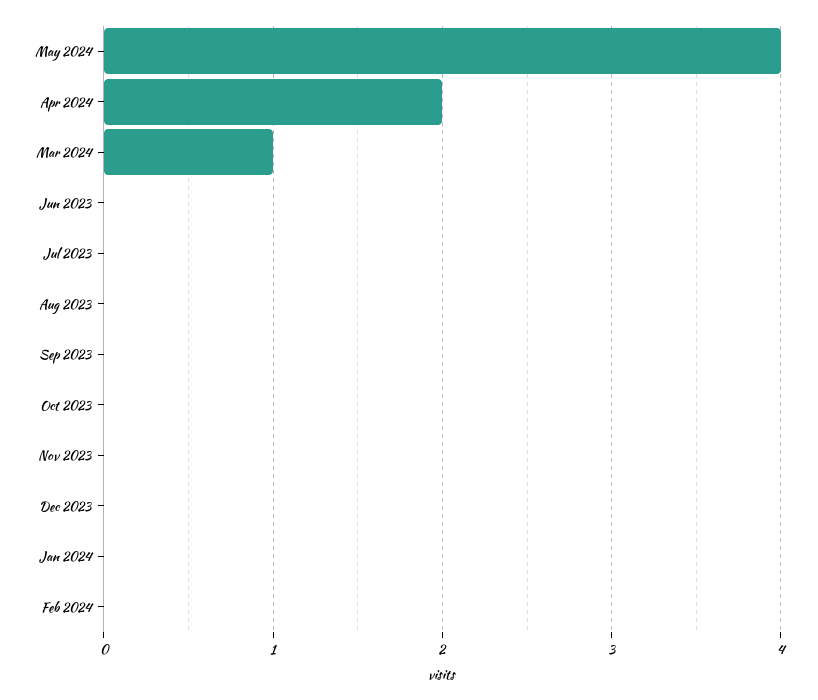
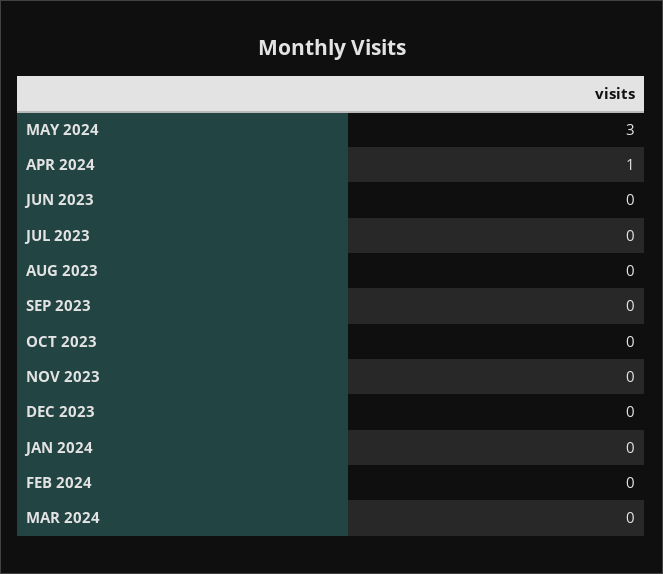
  {
-   "May 2024": 4,
+   "May 2024": 3,
-   "Apr 2024": 2,
+   "Apr 2024": 1,
-   "Mar 2024": 1,
+   "Mar 2024": 0,
    "Jun 2023": 0,
    "Jul 2023": 0,
    "Aug 2023": 0,
    "Sep 2023": 0,
    "Oct 2023": 0,
    "Nov 2023": 0,
    "Dec 2023": 0,
    "Jan 2024": 0,
    "Feb 2024": 0
  }

